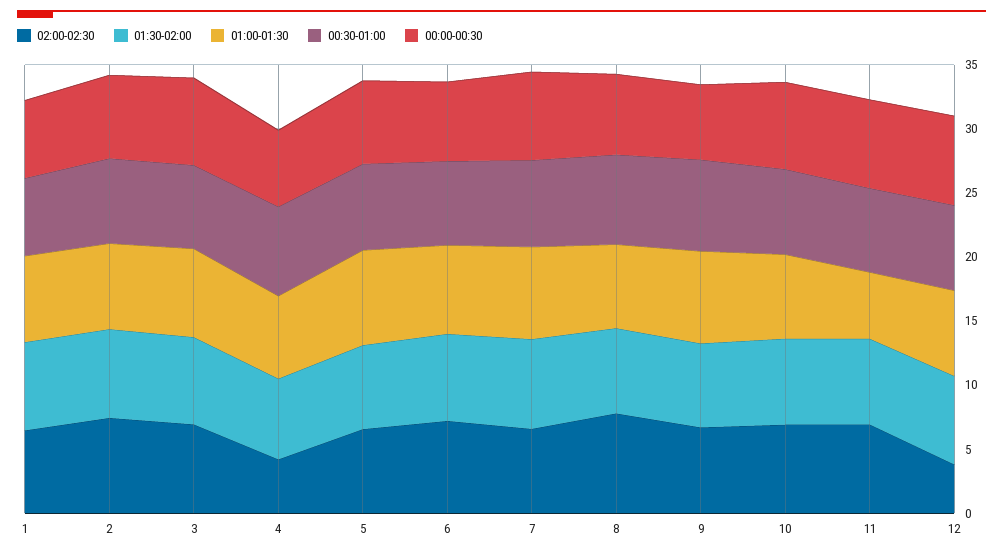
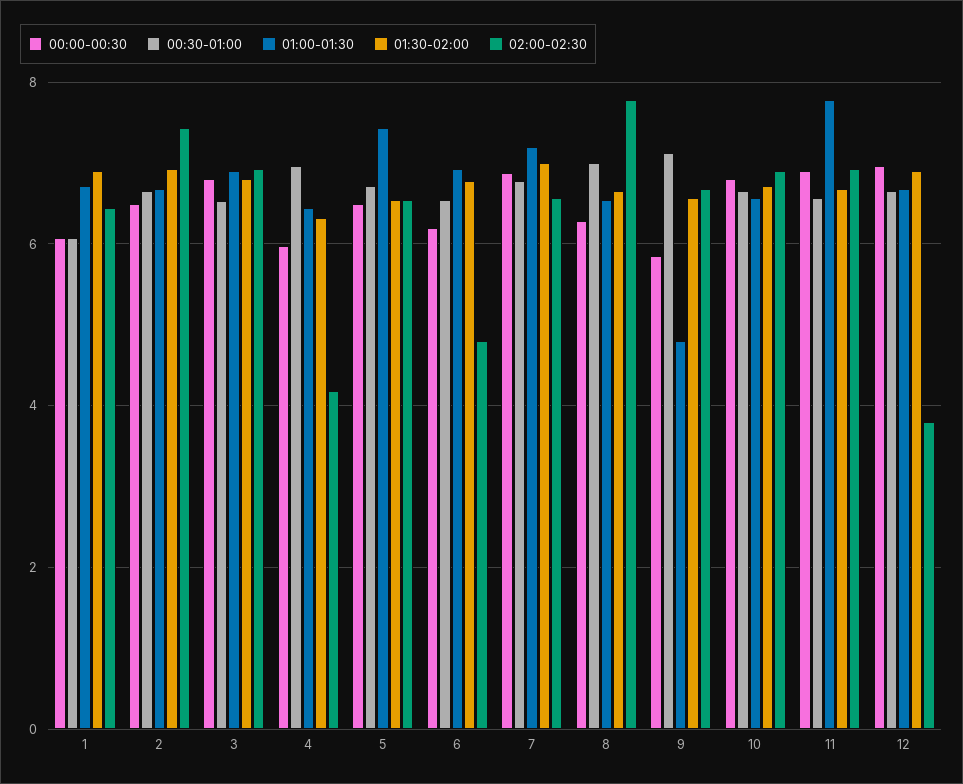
  {
    "02:00-02:30": {
      "1": 6.4,
      "2": 7.4,
      "3": 7,
      "4": 4.2,
      "5": 6.6,
-     "6": 7,
+     "6": 4.8,
      "7": 6.6,
      "8": 7.8,
      "9": 6.6,
      "10": 7,
      "11": 7,
      "12": 3.8
    },
    "01:30-02:00": {
      "1": 7,
      "2": 7,
      "3": 6.8,
      "4": 6.4,
      "5": 6.6,
      "6": 6.8,
      "7": 7,
      "8": 6.6,
      "9": 6.6,
      "10": 6.8,
      "11": 6.6,
      "12": 7
    },
    "01:00-01:30": {
      "1": 6.8,
      "2": 6.6,
      "3": 7,
      "4": 6.4,
      "5": 7.4,
      "6": 7,
      "7": 7.2,
      "8": 6.6,
-     "9": 7,
+     "9": 4.8,
      "10": 6.6,
-     "11": 5,
+     "11": 7.8,
      "12": 6.6
    },
    "00:30-01:00": {
      "1": 6,
      "2": 6.6,
      "3": 6.6,
      "4": 7,
      "5": 6.8,
      "6": 6.6,
      "7": 6.8,
      "8": 7,
      "9": 7.2,
      "10": 6.6,
      "11": 6.6,
      "12": 6.6
    },
    "00:00-00:30": {
      "1": 6,
      "2": 6.6,
      "3": 6.8,
      "4": 6,
      "5": 6.6,
      "6": 6.2,
      "7": 6.8,
      "8": 6.2,
      "9": 5.8,
      "10": 6.8,
      "11": 7,
      "12": 7
    }
  }

